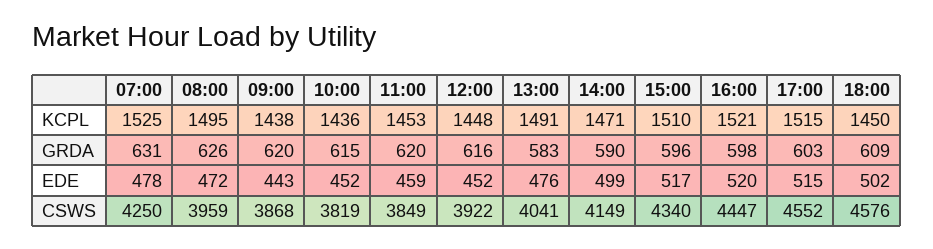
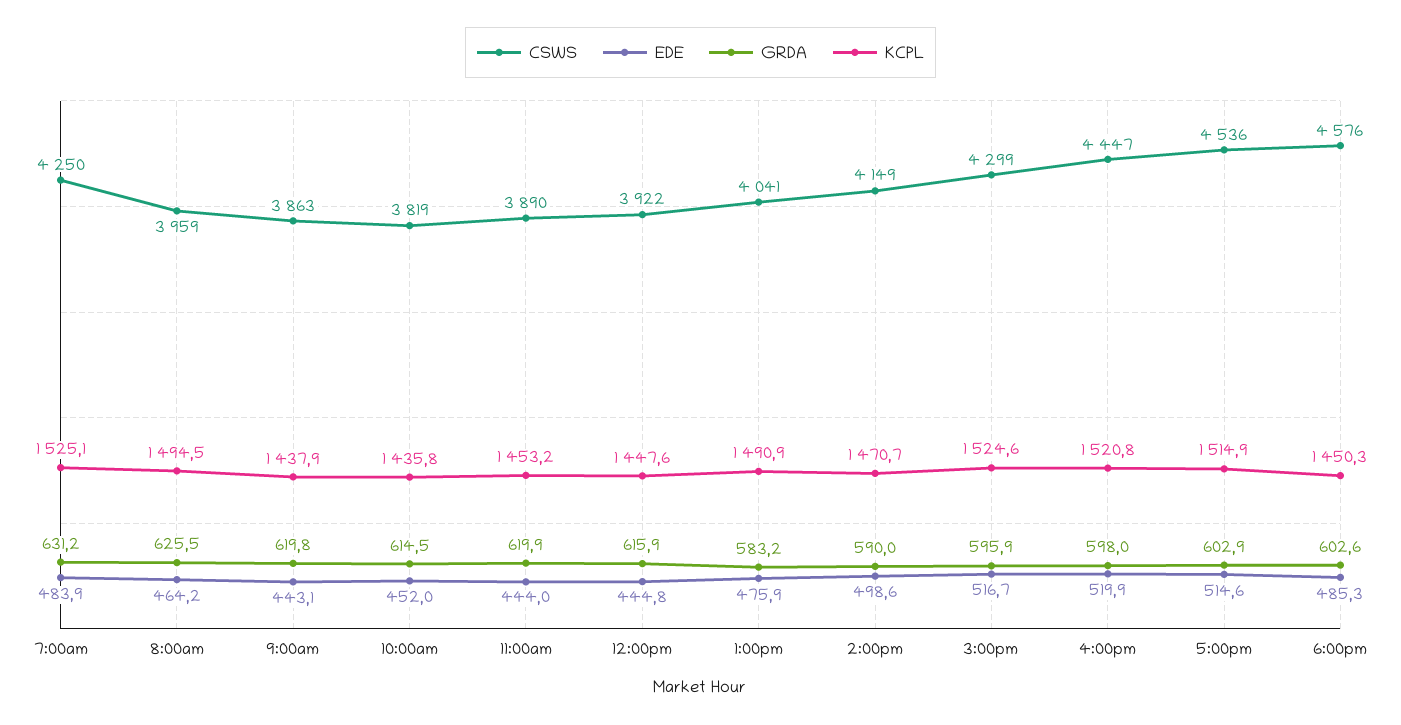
  {
    "KCPL": {
      "07:00": 1525.1,
      "08:00": 1494.5,
      "09:00": 1437.9,
      "10:00": 1435.8,
      "11:00": 1453.2,
      "12:00": 1447.6,
      "13:00": 1490.9,
      "14:00": 1470.7,
-     "15:00": 1510,
+     "15:00": 1524.6,
      "16:00": 1520.8,
      "17:00": 1514.9,
      "18:00": 1450.3
    },
    "GRDA": {
      "07:00": 631.2,
      "08:00": 625.5,
      "09:00": 619.8,
      "10:00": 614.5,
      "11:00": 619.9,
      "12:00": 615.9,
      "13:00": 583.2,
      "14:00": 590,
      "15:00": 595.9,
      "16:00": 598,
      "17:00": 602.9,
-     "18:00": 609
+     "18:00": 602.6
    },
    "EDE": {
-     "07:00": 478,
+     "07:00": 483.9,
-     "08:00": 472,
+     "08:00": 464.2,
      "09:00": 443.1,
      "10:00": 452,
-     "11:00": 459,
+     "11:00": 444,
-     "12:00": 452,
+     "12:00": 444.8,
      "13:00": 475.9,
      "14:00": 498.6,
      "15:00": 516.7,
      "16:00": 519.9,
      "17:00": 514.6,
-     "18:00": 502
+     "18:00": 485.3
    },
    "CSWS": {
      "07:00": 4250,
      "08:00": 3959,
-     "09:00": 3868,
+     "09:00": 3863,
      "10:00": 3819,
-     "11:00": 3849,
+     "11:00": 3890,
      "12:00": 3922,
      "13:00": 4041,
      "14:00": 4149,
-     "15:00": 4340,
+     "15:00": 4299,
      "16:00": 4447,
-     "17:00": 4552,
+     "17:00": 4536,
      "18:00": 4576
    }
  }

